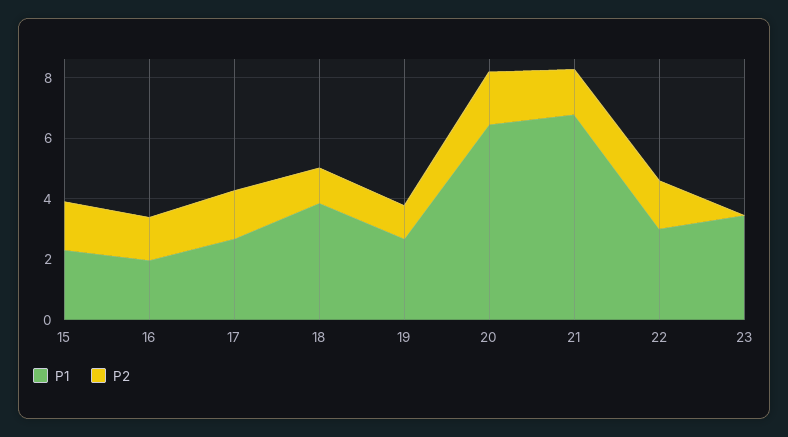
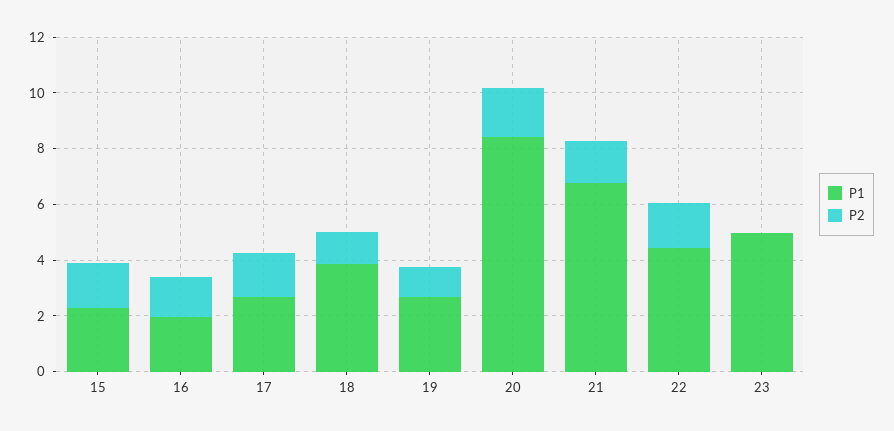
  {
    "P1": {
      "15": 2.5,
      "16": 2,
      "17": 2.5,
      "18": 4,
      "19": 2.5,
-     "20": 6.5,
+     "20": 8.5,
      "21": 7,
-     "22": 3,
+     "22": 4.5,
-     "23": 3.5
+     "23": 5
    },
    "P2": {
      "15": 1.5,
      "16": 1.5,
      "17": 1.5,
      "18": 1,
      "19": 1,
      "20": 2,
      "21": 1.5,
      "22": 1.5,
      "23": 0
    }
  }

